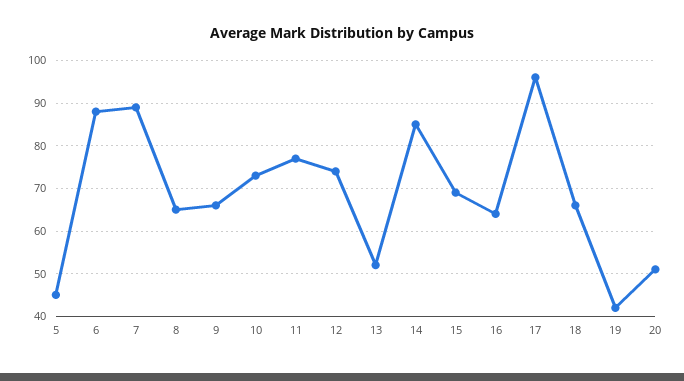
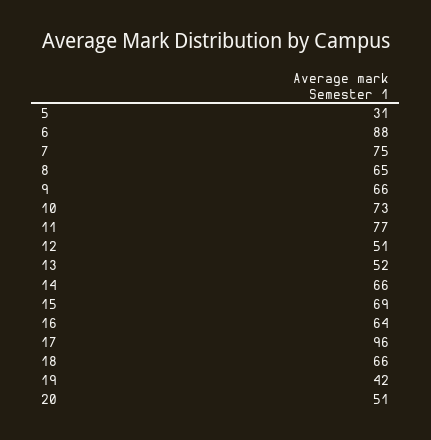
  {
-   "5": 45,
+   "5": 31,
    "6": 88,
-   "7": 90,
+   "7": 75,
    "8": 65,
    "9": 66,
    "10": 73,
    "11": 77,
-   "12": 75,
+   "12": 51,
    "13": 52,
-   "14": 85,
+   "14": 66,
    "15": 69,
    "16": 64,
    "17": 96,
    "18": 66,
    "19": 42,
    "20": 51
  }

